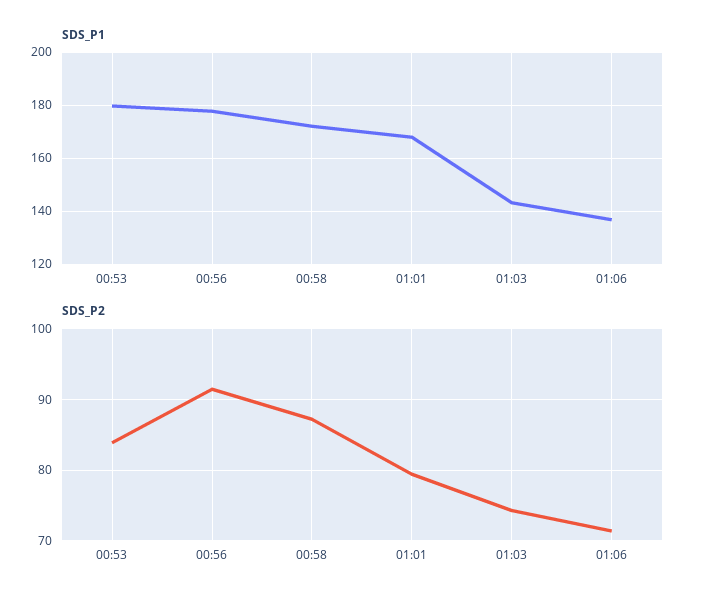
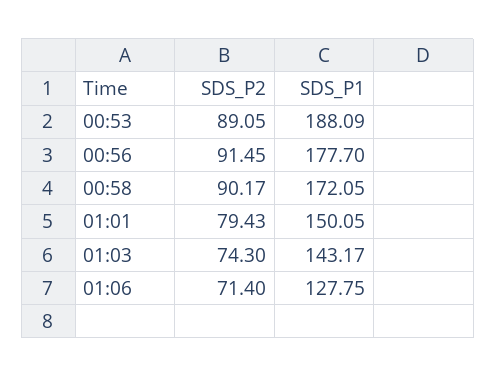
  {
    "SDS_P1": {
-     "00:53": 180,
+     "00:53": 188.09,
      "00:56": 177.7,
      "00:58": 172.05,
-     "01:01": 167.5,
+     "01:01": 150.05,
      "01:03": 143.17,
-     "01:06": 137.5
+     "01:06": 127.75
    },
    "SDS_P2": {
-     "00:53": 84,
+     "00:53": 89.05,
      "00:56": 91.45,
-     "00:58": 87,
+     "00:58": 90.17,
      "01:01": 79.43,
      "01:03": 74.3,
      "01:06": 71.4
    }
  }

